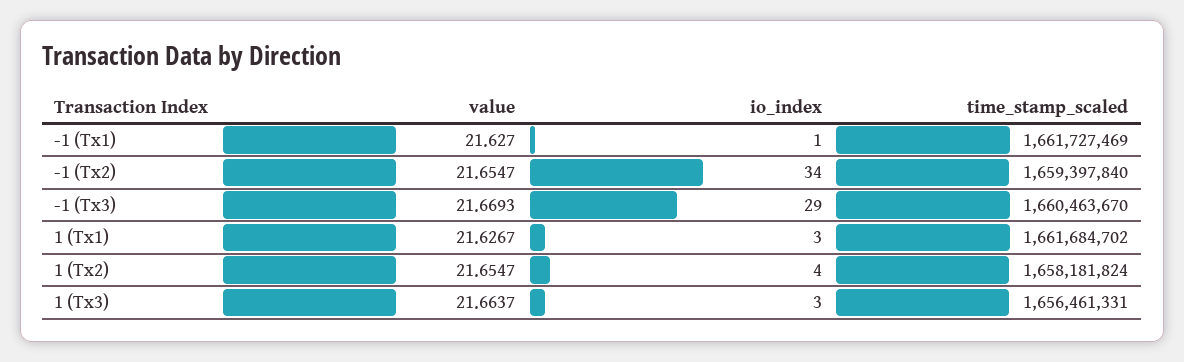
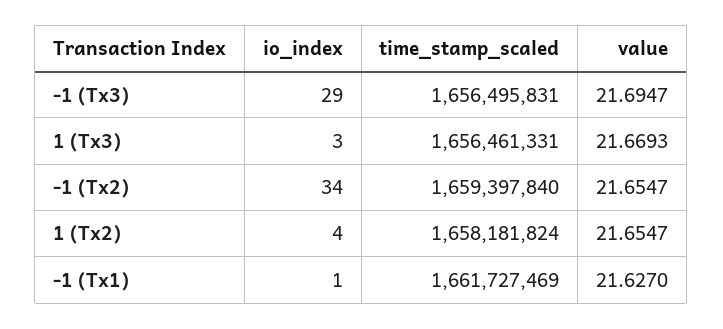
  {
    "value": {
      "-1 (Tx1)": 21.627,
      "-1 (Tx2)": 21.6547,
-     "-1 (Tx3)": 21.6693,
+     "-1 (Tx3)": 21.6947,
-     "1 (Tx1)": 21.6267,
      "1 (Tx2)": 21.6547,
-     "1 (Tx3)": 21.6637
+     "1 (Tx3)": 21.6693
    },
    "io_index": {
      "-1 (Tx1)": 1,
      "-1 (Tx2)": 34,
      "-1 (Tx3)": 29,
-     "1 (Tx1)": 3,
      "1 (Tx2)": 4,
      "1 (Tx3)": 3
    },
    "time_stamp_scaled": {
      "-1 (Tx1)": 1661727469,
      "-1 (Tx2)": 1659397840,
-     "-1 (Tx3)": 1660463670,
+     "-1 (Tx3)": 1656495831,
-     "1 (Tx1)": 1661684702,
      "1 (Tx2)": 1658181824,
      "1 (Tx3)": 1656461331
    }
  }

